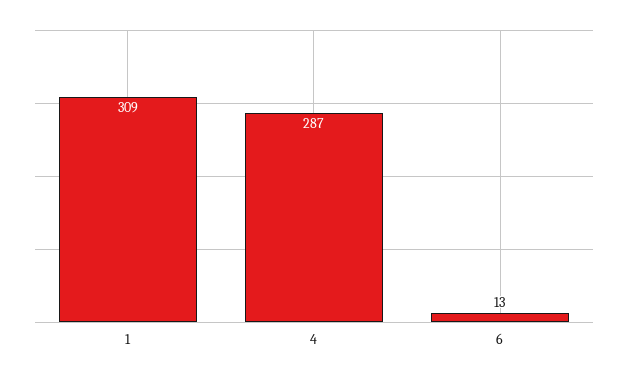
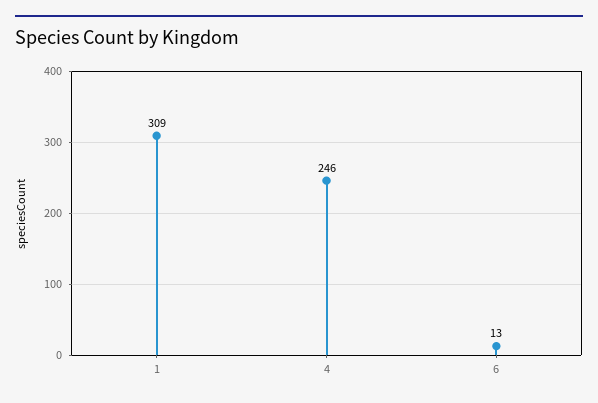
  {
    "1": 309,
-   "4": 287,
+   "4": 246,
    "6": 13
  }

